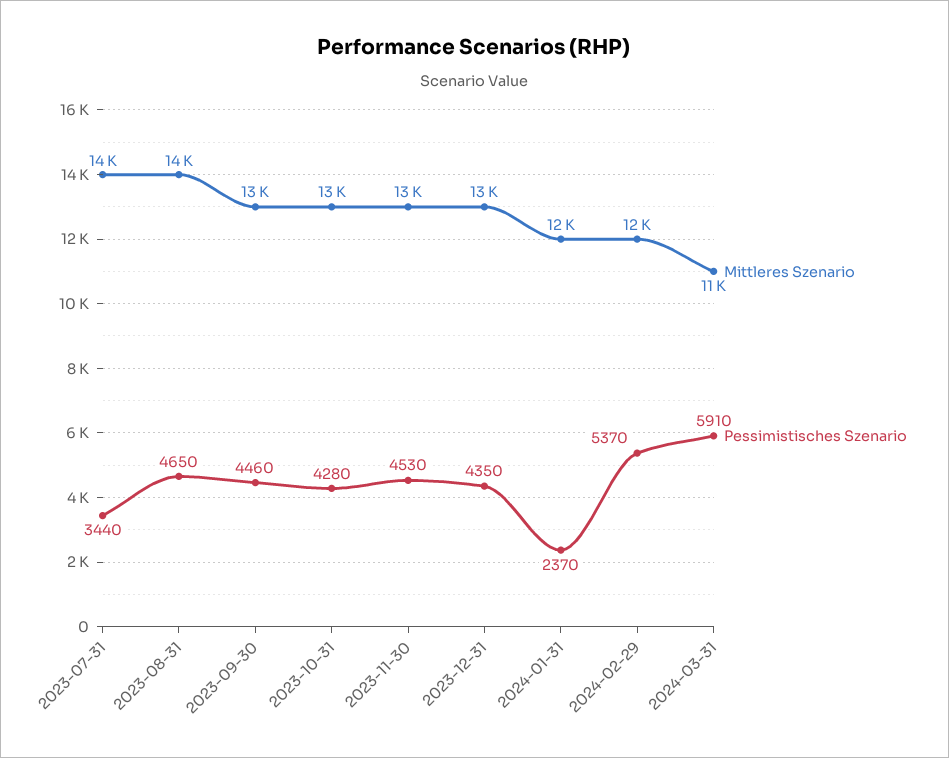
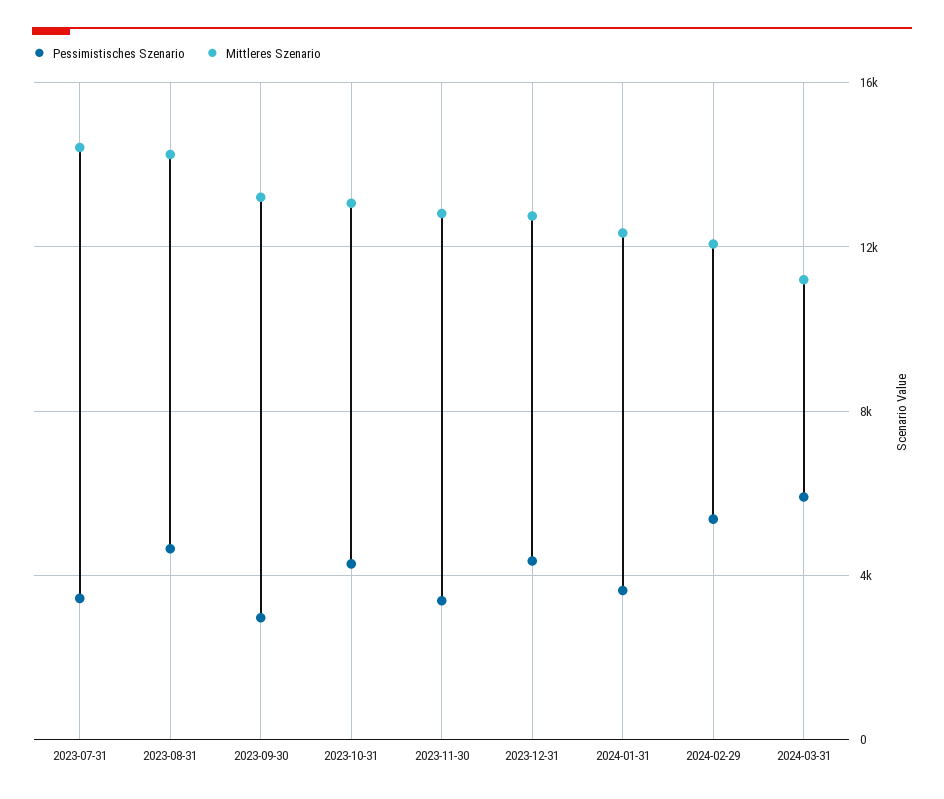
  {
    "Mittleres Szenario": {
      "2023-07-31": 14000,
      "2023-08-31": 14000,
      "2023-09-30": 13000,
      "2023-10-31": 13000,
      "2023-11-30": 13000,
      "2023-12-31": 13000,
      "2024-01-31": 12000,
      "2024-02-29": 12000,
      "2024-03-31": 11000
    },
    "Pessimistisches Szenario": {
      "2023-07-31": 3440,
      "2023-08-31": 4650,
-     "2023-09-30": 4460,
+     "2023-09-30": 3000,
      "2023-10-31": 4280,
-     "2023-11-30": 4530,
+     "2023-11-30": 3500,
      "2023-12-31": 4350,
-     "2024-01-31": 2370,
+     "2024-01-31": 3500,
      "2024-02-29": 5370,
      "2024-03-31": 5910
    }
  }

